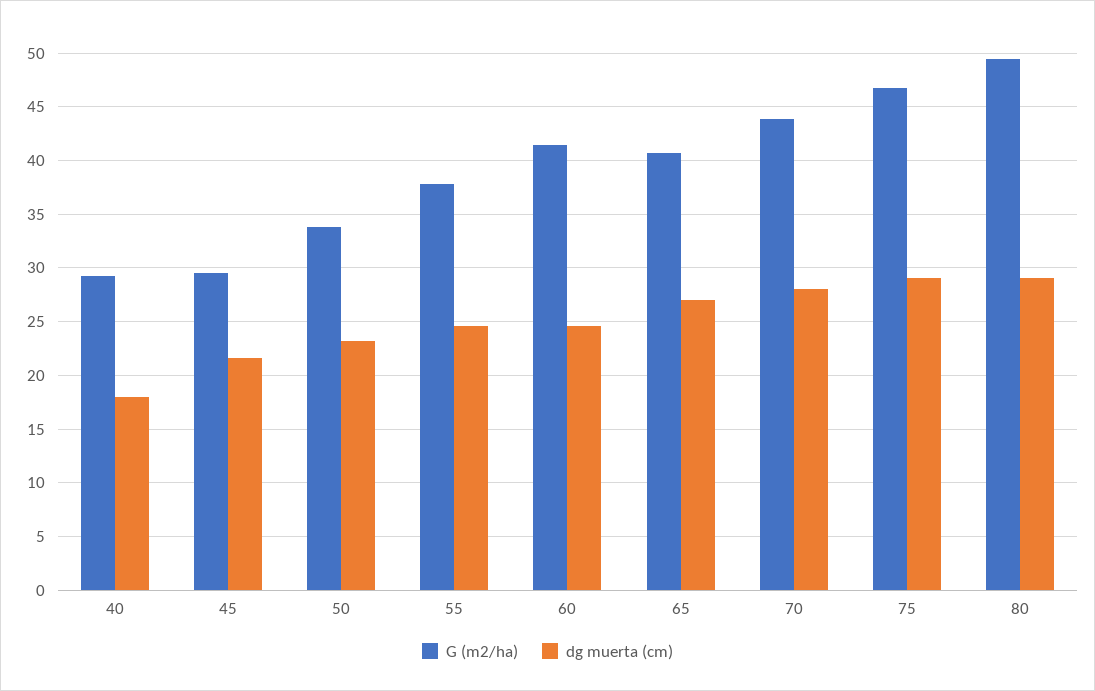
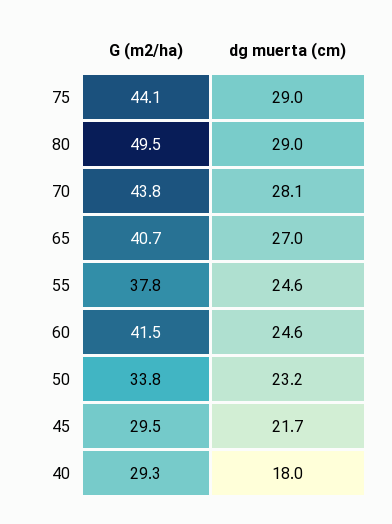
  {
    "G (m2/ha)": {
      "40": 29.3,
      "45": 29.5,
      "50": 33.8,
      "55": 37.8,
      "60": 41.5,
      "65": 40.7,
      "70": 43.8,
-     "75": 47,
+     "75": 44.1,
      "80": 49.5
    },
    "dg muerta (cm)": {
      "40": 18,
      "45": 21.7,
      "50": 23.2,
      "55": 24.6,
      "60": 24.6,
      "65": 27,
      "70": 28.1,
      "75": 29,
      "80": 29
    }
  }

